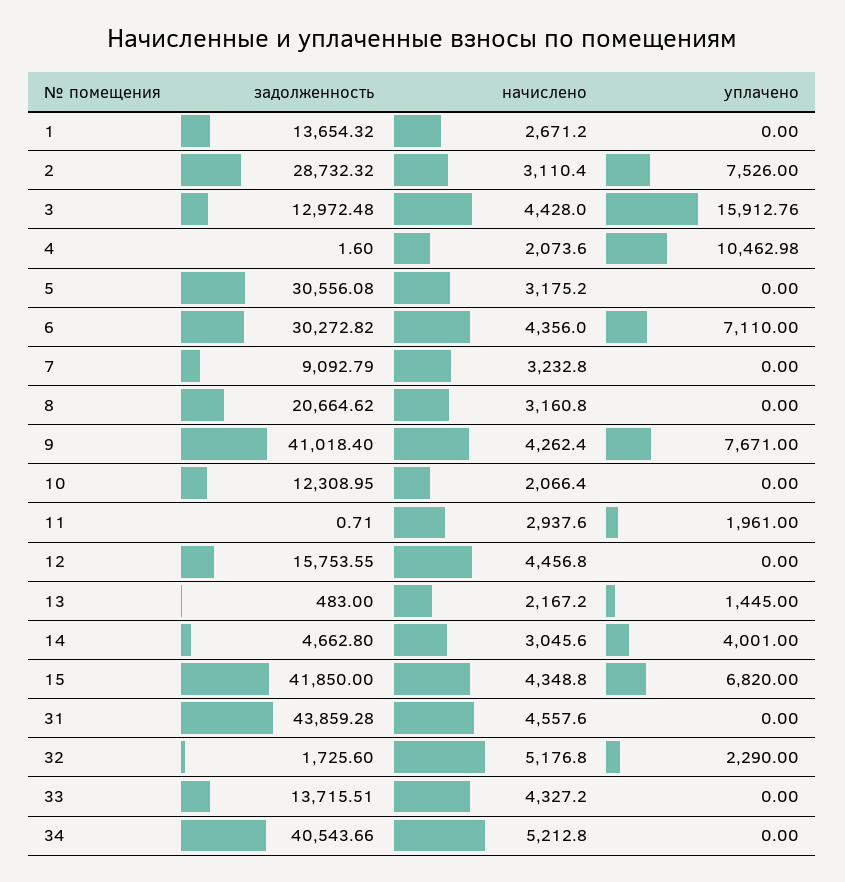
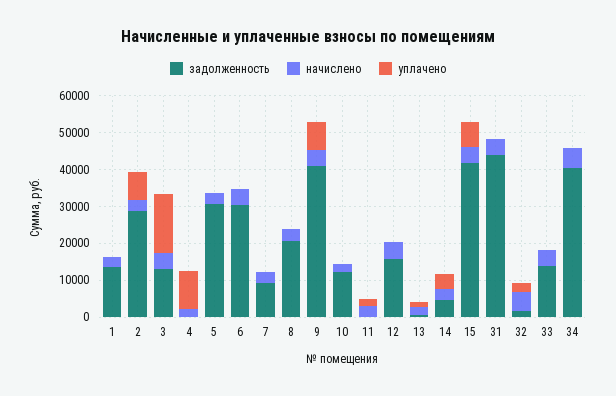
  {
    "задолженность": {
      "1": 13654.32,
      "2": 28732.32,
      "3": 12972.48,
      "4": 1.6,
      "5": 30556.08,
      "6": 30272.82,
      "7": 9092.79,
      "8": 20664.62,
      "9": 41018.4,
      "10": 12308.95,
      "11": 0.71,
      "12": 15753.55,
      "13": 483,
      "14": 4662.8,
      "15": 41850,
      "31": 43859.28,
      "32": 1725.6,
      "33": 13715.51,
      "34": 40543.66
    },
    "начислено": {
      "1": 2671.2,
      "2": 3110.4,
      "3": 4428,
      "4": 2073.6,
      "5": 3175.2,
      "6": 4356,
      "7": 3232.8,
      "8": 3160.8,
      "9": 4262.4,
      "10": 2066.4,
      "11": 2937.6,
      "12": 4456.8,
      "13": 2167.2,
      "14": 3045.6,
      "15": 4348.8,
      "31": 4557.6,
      "32": 5176.8,
      "33": 4327.2,
      "34": 5212.8
    },
    "уплачено": {
      "1": 0,
      "2": 7526,
      "3": 15912.76,
      "4": 10462.98,
      "5": 0,
-     "6": 7110,
+     "6": 0,
      "7": 0,
      "8": 0,
      "9": 7671,
      "10": 0,
      "11": 1961,
      "12": 0,
      "13": 1445,
      "14": 4001,
      "15": 6820,
      "31": 0,
      "32": 2290,
      "33": 0,
      "34": 0
    }
  }

